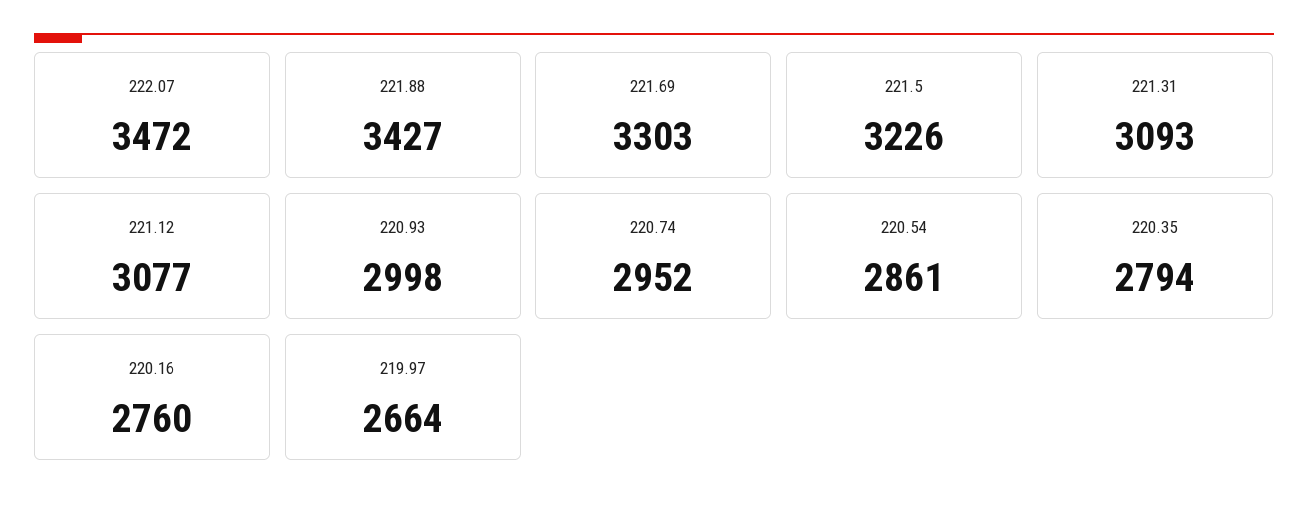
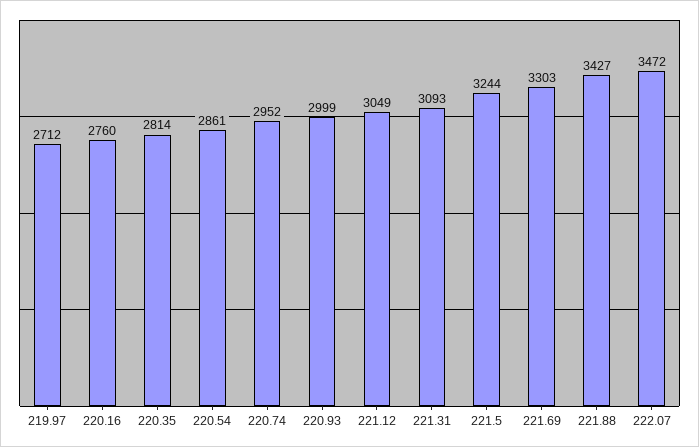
  {
    "222.07": 3472,
    "221.88": 3427,
    "221.69": 3303,
-   "221.5": 3226,
+   "221.5": 3244,
    "221.31": 3093,
-   "221.12": 3077,
+   "221.12": 3049,
-   "220.93": 2998,
+   "220.93": 2999,
    "220.74": 2952,
    "220.54": 2861,
-   "220.35": 2794,
+   "220.35": 2814,
    "220.16": 2760,
-   "219.97": 2664
+   "219.97": 2712
  }

